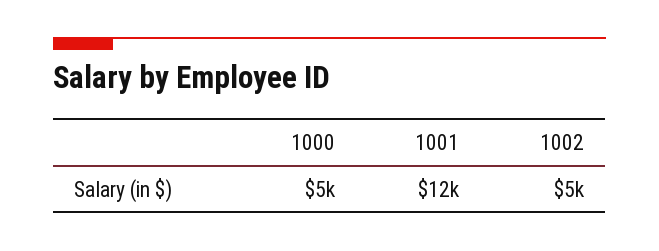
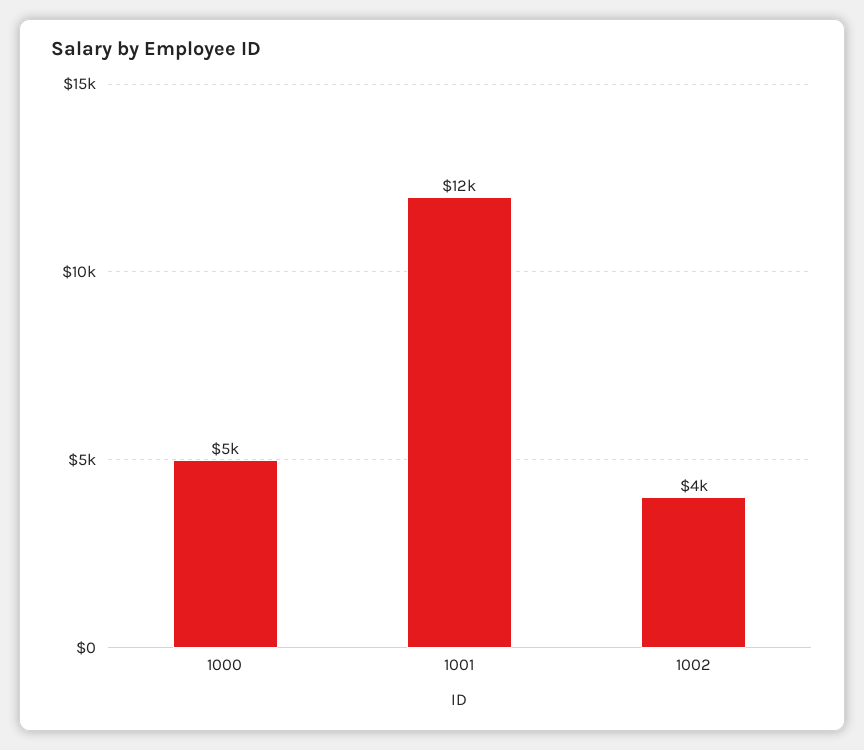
  {
    "1000": 5000,
    "1001": 12000,
-   "1002": 5000
+   "1002": 4000
  }

